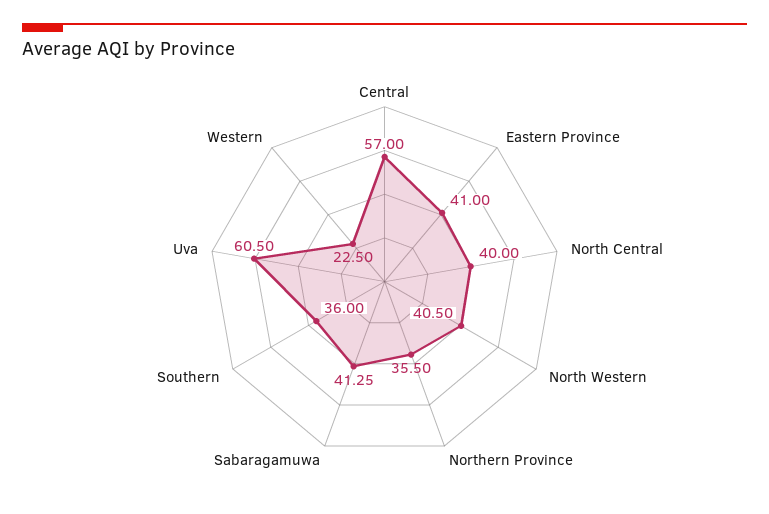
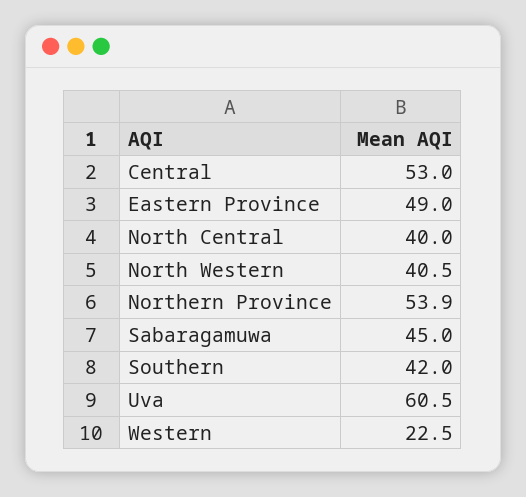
  {
-   "Central": 57,
+   "Central": 53,
-   "Eastern Province": 41,
+   "Eastern Province": 49,
    "North Central": 40,
    "North Western": 40.5,
-   "Northern Province": 35.5,
+   "Northern Province": 53.9,
-   "Sabaragamuwa": 41.25,
+   "Sabaragamuwa": 45,
-   "Southern": 36,
+   "Southern": 42,
    "Uva": 60.5,
    "Western": 22.5
  }

